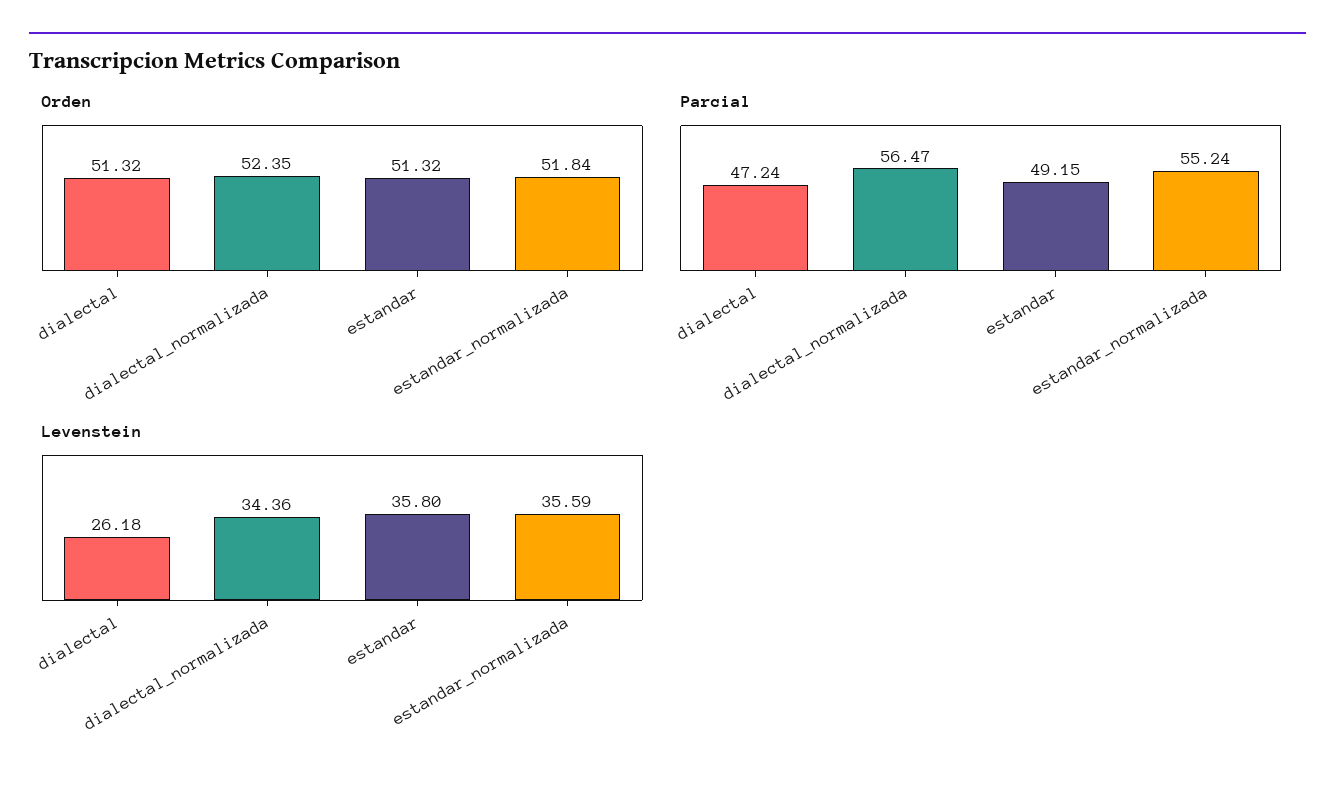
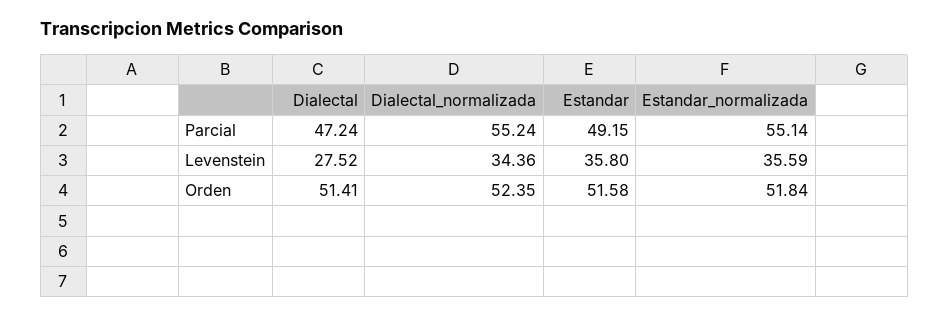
  {
    "Orden": {
-     "dialectal": 51.32,
+     "dialectal": 51.41,
      "dialectal_normalizada": 52.35,
-     "estandar": 51.32,
+     "estandar": 51.58,
      "estandar_normalizada": 51.84
    },
    "Parcial": {
      "dialectal": 47.24,
-     "dialectal_normalizada": 56.47,
+     "dialectal_normalizada": 55.24,
      "estandar": 49.15,
-     "estandar_normalizada": 55.24
+     "estandar_normalizada": 55.14
    },
    "Levenstein": {
-     "dialectal": 26.18,
+     "dialectal": 27.52,
      "dialectal_normalizada": 34.36,
      "estandar": 35.8,
      "estandar_normalizada": 35.59
    }
  }

